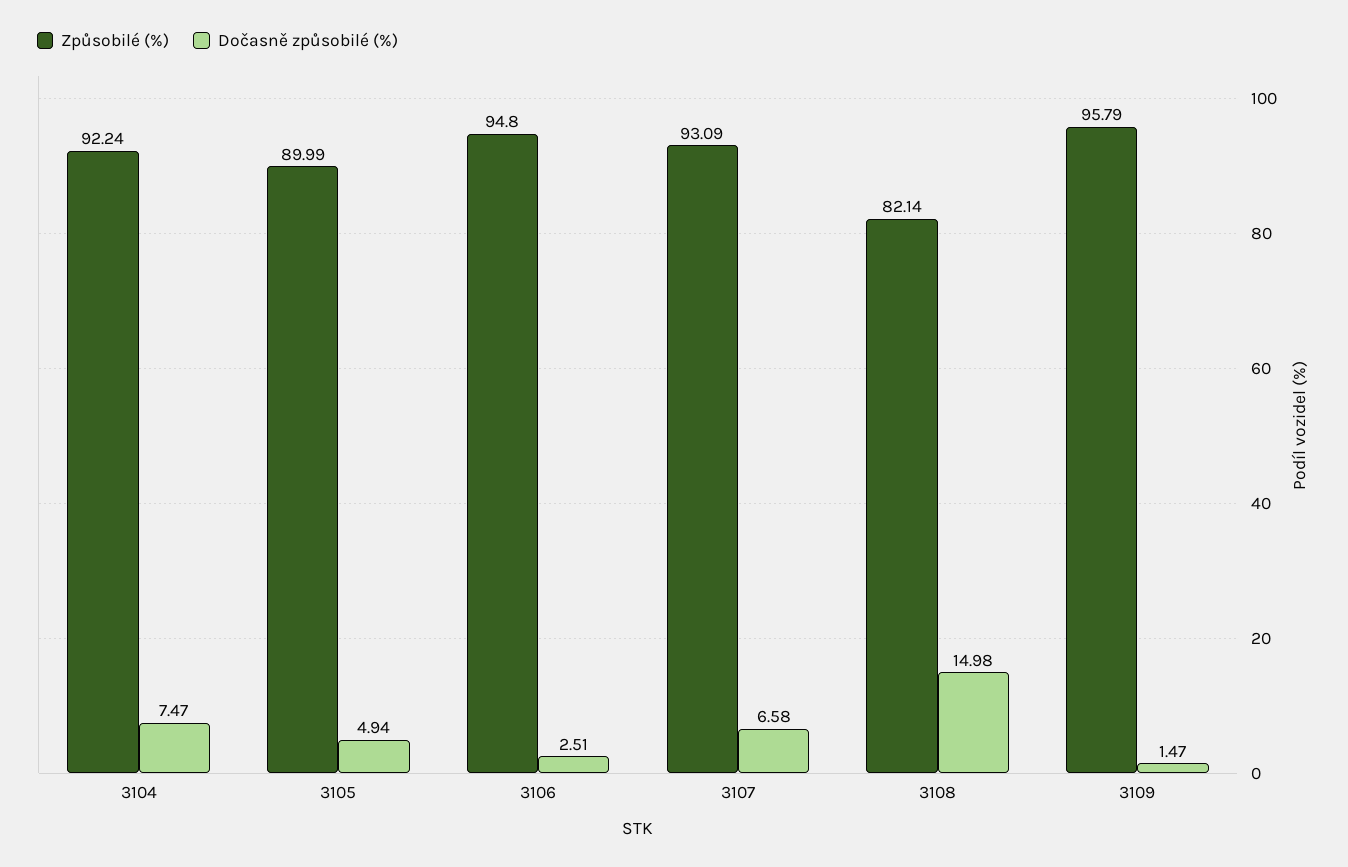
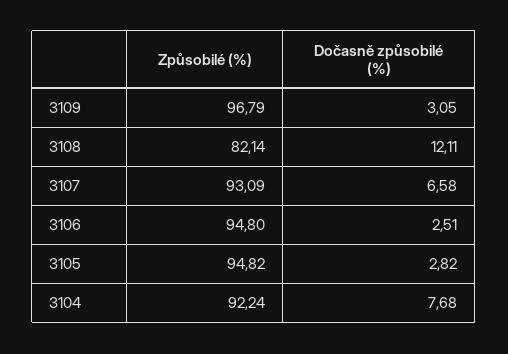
  {
    "Způsobilé (%)": {
      "3104": 92.24,
-     "3105": 89.99,
+     "3105": 94.82,
      "3106": 94.8,
      "3107": 93.09,
      "3108": 82.14,
-     "3109": 95.79
+     "3109": 96.79
    },
    "Dočasně způsobilé (%)": {
-     "3104": 7.47,
+     "3104": 7.68,
-     "3105": 4.94,
+     "3105": 2.82,
      "3106": 2.51,
      "3107": 6.58,
-     "3108": 14.98,
+     "3108": 12.11,
-     "3109": 1.47
+     "3109": 3.05
    }
  }

